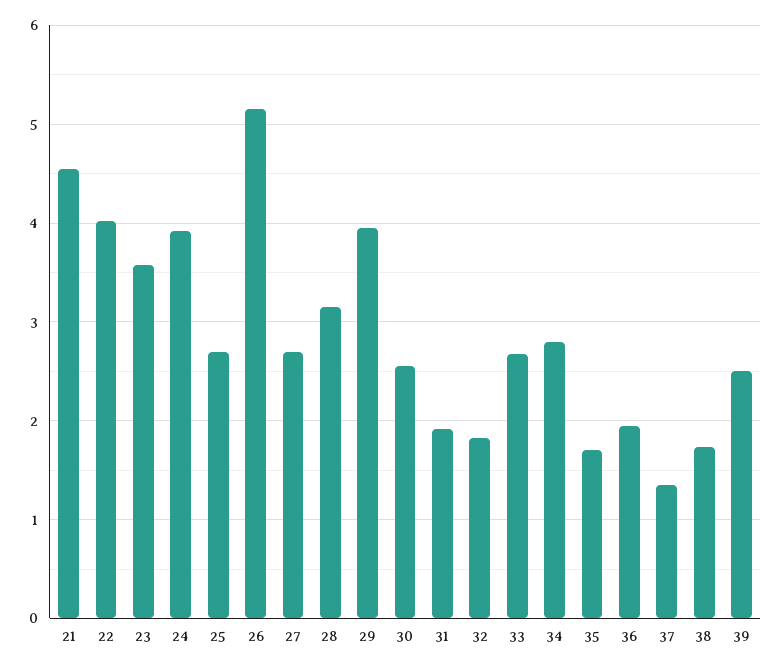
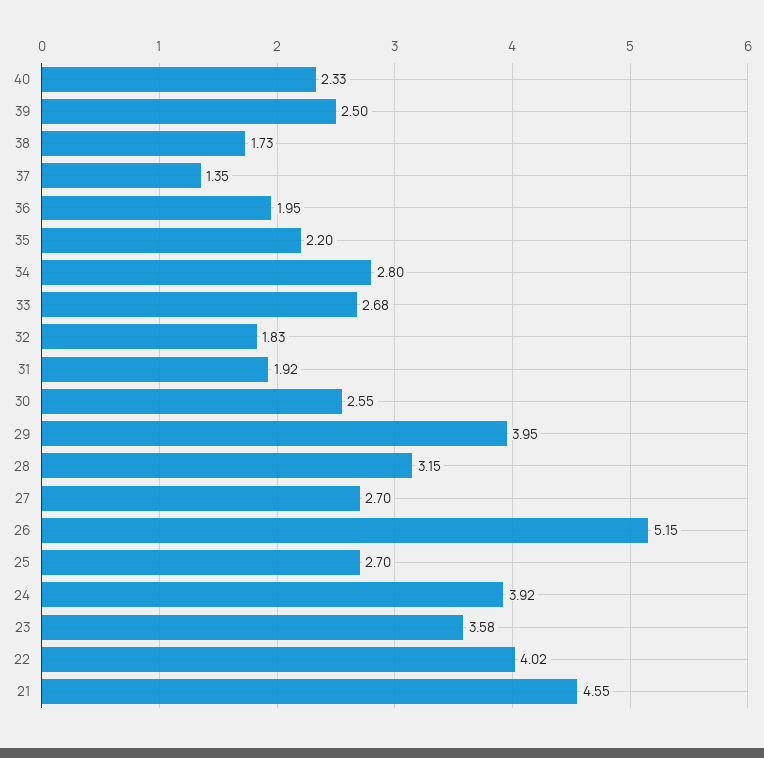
  {
    "21": 4.55,
    "22": 4.02,
    "23": 3.58,
    "24": 3.92,
    "25": 2.7,
    "26": 5.15,
    "27": 2.7,
    "28": 3.15,
    "29": 3.95,
    "30": 2.55,
    "31": 1.92,
    "32": 1.83,
    "33": 2.68,
    "34": 2.8,
-   "35": 1.7,
+   "35": 2.2,
    "36": 1.95,
    "37": 1.35,
    "38": 1.73,
-   "39": 2.5
+   "39": 2.5,
+   "40": 2.33
  }

